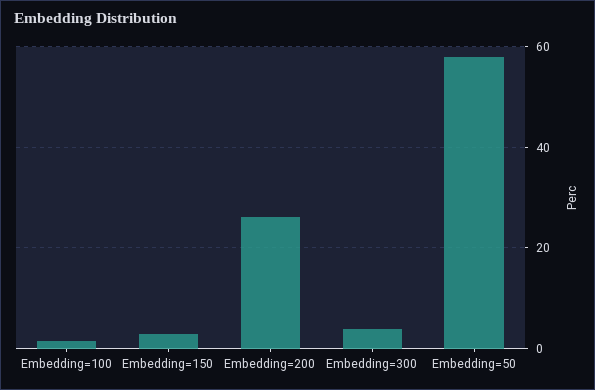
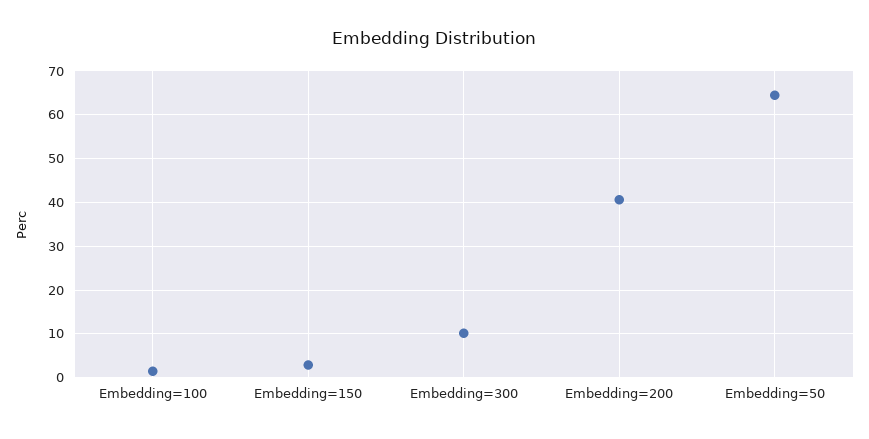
  {
    "Embedding=100": 2,
    "Embedding=150": 2,
-   "Embedding=200": 26,
+   "Embedding=200": 40,
-   "Embedding=300": 4,
+   "Embedding=300": 10,
-   "Embedding=50": 58
+   "Embedding=50": 64
  }

